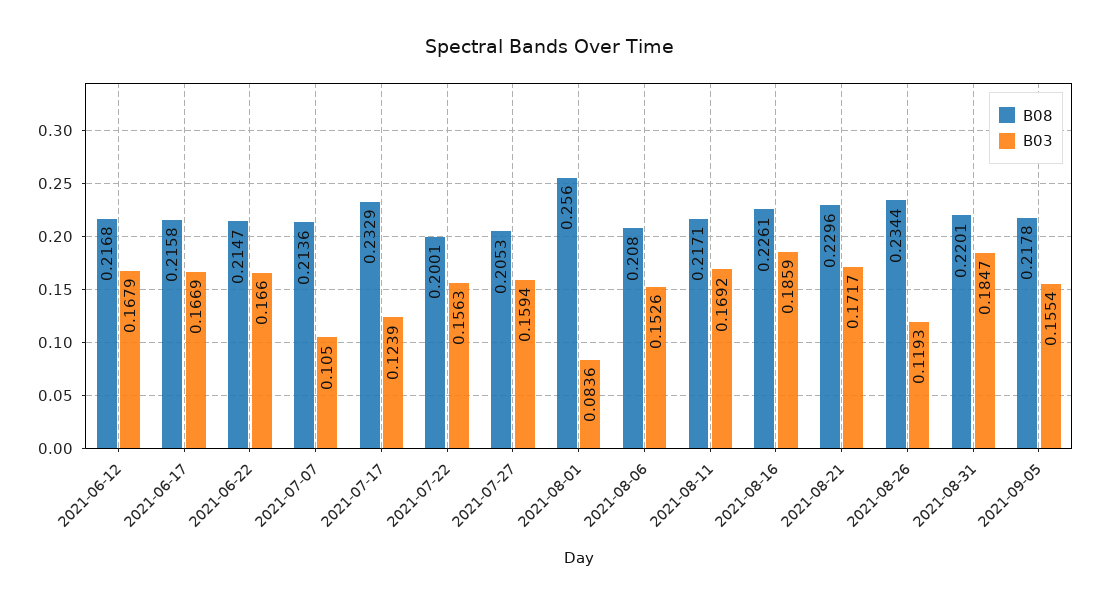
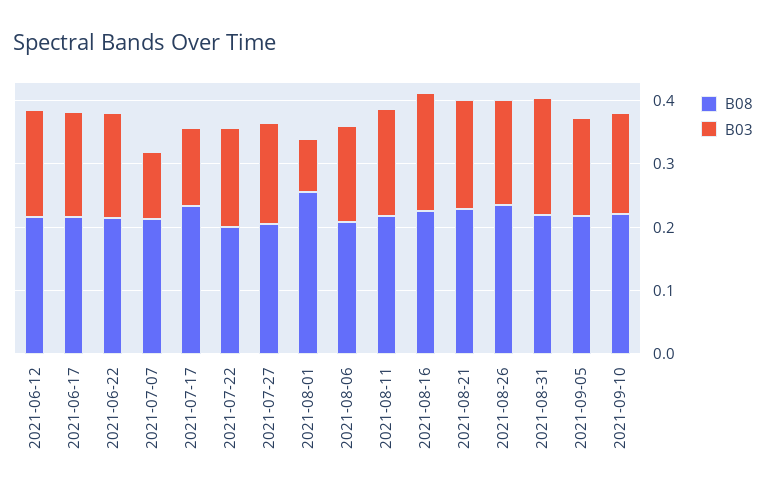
  {
    "B08": {
      "2021-06-12": 0.2168,
      "2021-06-17": 0.2158,
      "2021-06-22": 0.2147,
      "2021-07-07": 0.2136,
      "2021-07-17": 0.2329,
      "2021-07-22": 0.2001,
      "2021-07-27": 0.2053,
      "2021-08-01": 0.256,
      "2021-08-06": 0.208,
      "2021-08-11": 0.2171,
      "2021-08-16": 0.2261,
      "2021-08-21": 0.2296,
      "2021-08-26": 0.2344,
      "2021-08-31": 0.2201,
-     "2021-09-05": 0.2178
+     "2021-09-05": 0.2178,
+     "2021-09-10": 0.22
    },
    "B03": {
      "2021-06-12": 0.1679,
      "2021-06-17": 0.1669,
      "2021-06-22": 0.166,
      "2021-07-07": 0.105,
      "2021-07-17": 0.1239,
      "2021-07-22": 0.1563,
      "2021-07-27": 0.1594,
      "2021-08-01": 0.0836,
      "2021-08-06": 0.1526,
      "2021-08-11": 0.1692,
      "2021-08-16": 0.1859,
      "2021-08-21": 0.1717,
-     "2021-08-26": 0.1193,
+     "2021-08-26": 0.16,
      "2021-08-31": 0.1847,
-     "2021-09-05": 0.1554
+     "2021-09-05": 0.1554,
+     "2021-09-10": 0.16
    }
  }

